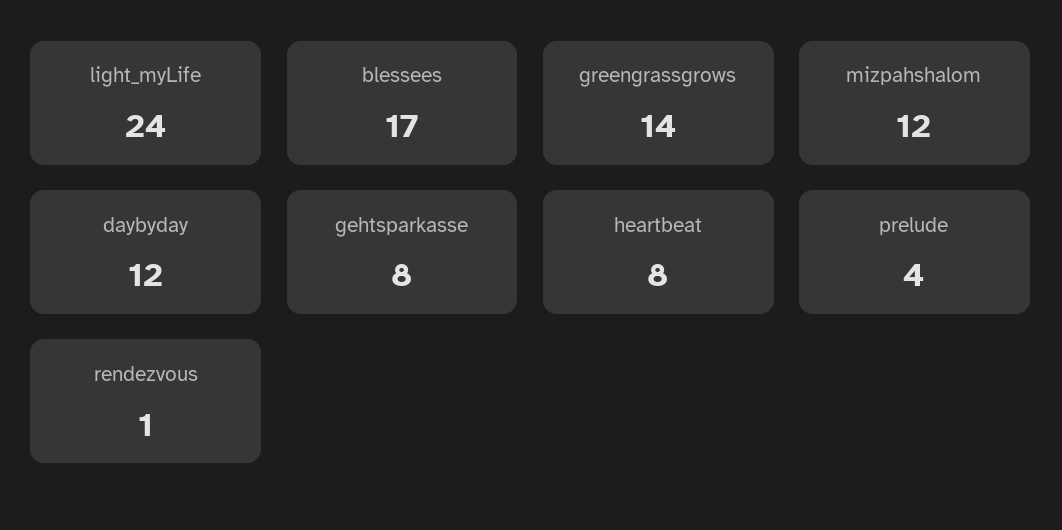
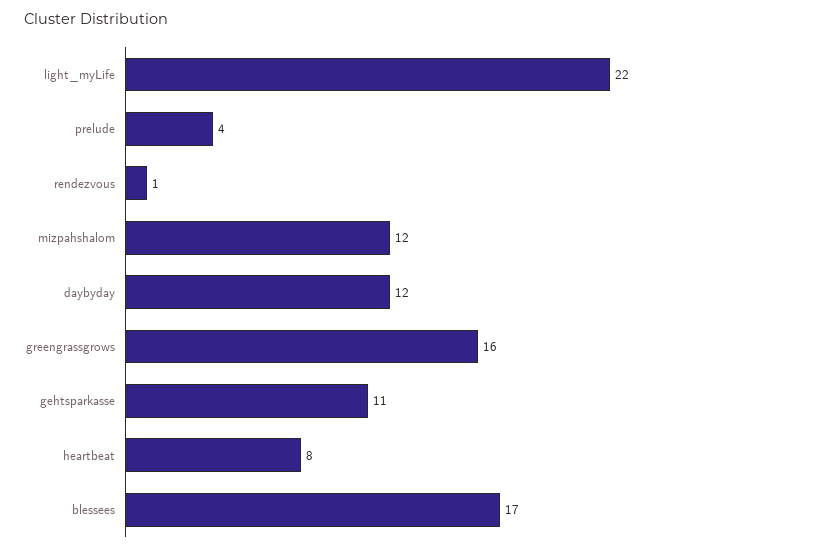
  {
-   "light_myLife": 24,
+   "light_myLife": 22,
    "blessees": 17,
-   "greengrassgrows": 14,
+   "greengrassgrows": 16,
    "mizpahshalom": 12,
    "daybyday": 12,
-   "gehtsparkasse": 8,
+   "gehtsparkasse": 11,
    "heartbeat": 8,
    "prelude": 4,
    "rendezvous": 1
  }

